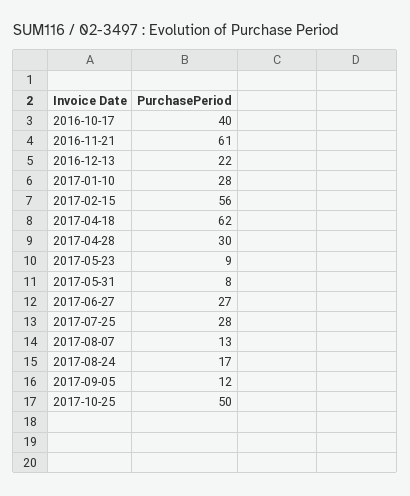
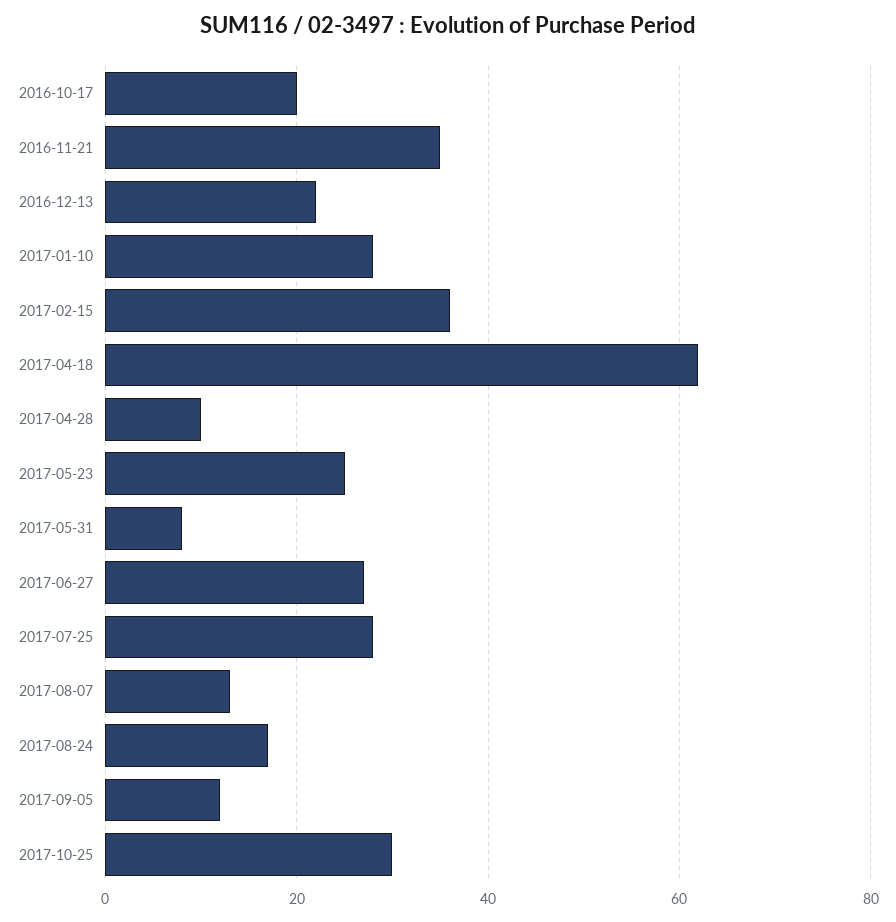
  {
-   "2016-10-17": 40,
+   "2016-10-17": 20,
-   "2016-11-21": 61,
+   "2016-11-21": 35,
    "2016-12-13": 22,
    "2017-01-10": 28,
-   "2017-02-15": 56,
+   "2017-02-15": 35,
    "2017-04-18": 62,
-   "2017-04-28": 30,
+   "2017-04-28": 10,
-   "2017-05-23": 9,
+   "2017-05-23": 25,
    "2017-05-31": 8,
    "2017-06-27": 27,
    "2017-07-25": 28,
    "2017-08-07": 13,
    "2017-08-24": 17,
    "2017-09-05": 12,
-   "2017-10-25": 50
+   "2017-10-25": 30
  }

